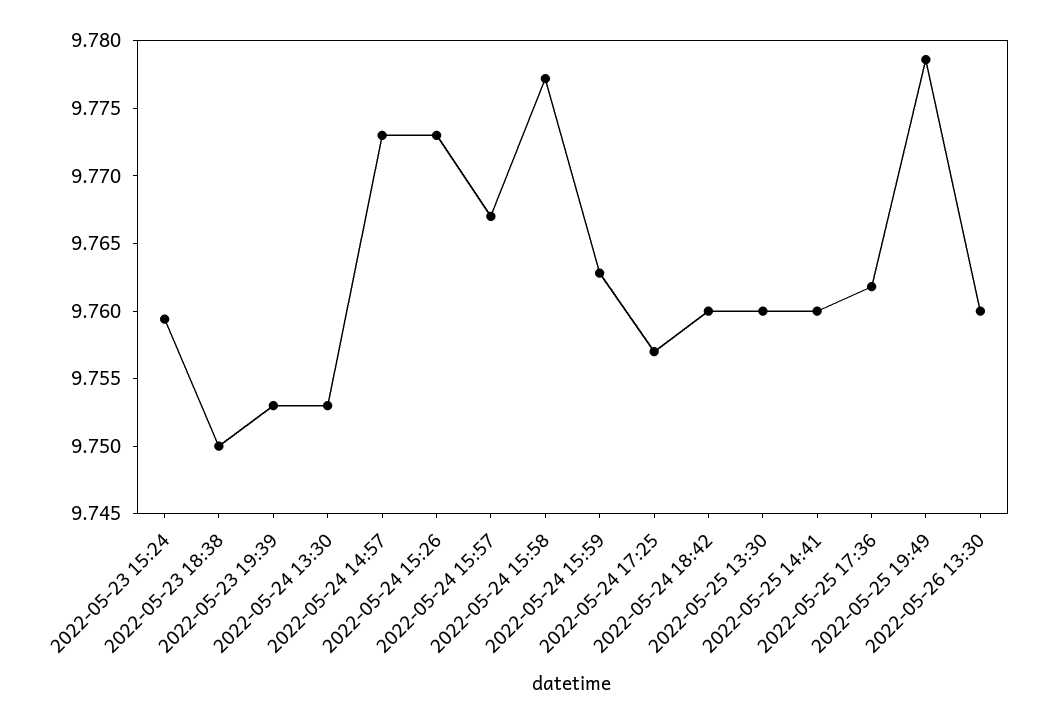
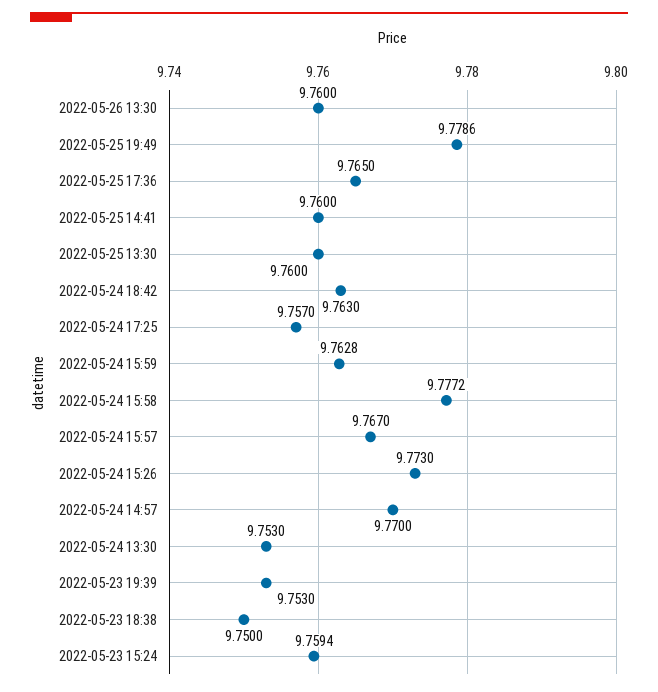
  {
    "2022-05-23 15:24": 9.7594,
    "2022-05-23 18:38": 9.75,
    "2022-05-23 19:39": 9.753,
    "2022-05-24 13:30": 9.753,
-   "2022-05-24 14:57": 9.773,
+   "2022-05-24 14:57": 9.77,
    "2022-05-24 15:26": 9.773,
    "2022-05-24 15:57": 9.767,
    "2022-05-24 15:58": 9.7772,
    "2022-05-24 15:59": 9.7628,
    "2022-05-24 17:25": 9.757,
-   "2022-05-24 18:42": 9.76,
+   "2022-05-24 18:42": 9.763,
    "2022-05-25 13:30": 9.76,
    "2022-05-25 14:41": 9.76,
-   "2022-05-25 17:36": 9.762,
+   "2022-05-25 17:36": 9.765,
    "2022-05-25 19:49": 9.7786,
    "2022-05-26 13:30": 9.76
  }

